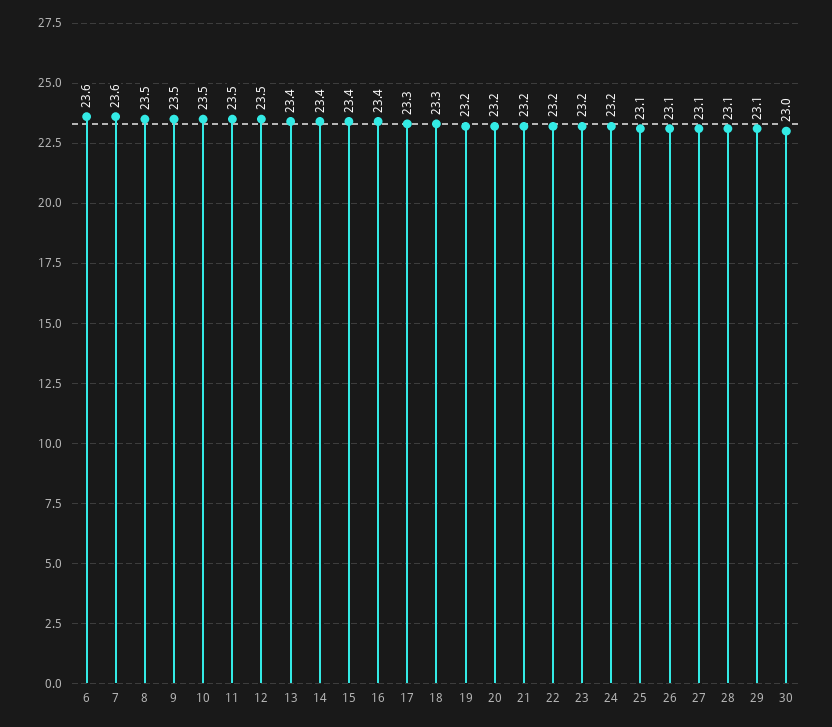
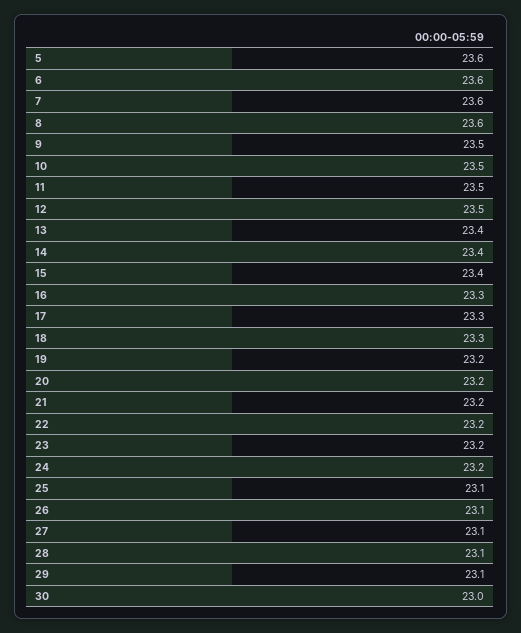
  {
    "6": 23.6,
    "7": 23.6,
-   "8": 23.5,
+   "8": 23.6,
    "9": 23.5,
    "10": 23.5,
    "11": 23.5,
    "12": 23.5,
    "13": 23.4,
    "14": 23.4,
    "15": 23.4,
-   "16": 23.4,
+   "16": 23.3,
    "17": 23.3,
    "18": 23.3,
    "19": 23.2,
    "20": 23.2,
    "21": 23.2,
    "22": 23.2,
    "23": 23.2,
    "24": 23.2,
    "25": 23.1,
    "26": 23.1,
    "27": 23.1,
    "28": 23.1,
    "29": 23.1,
-   "30": 23
+   "30": 23,
+   "5": 23.6
  }

